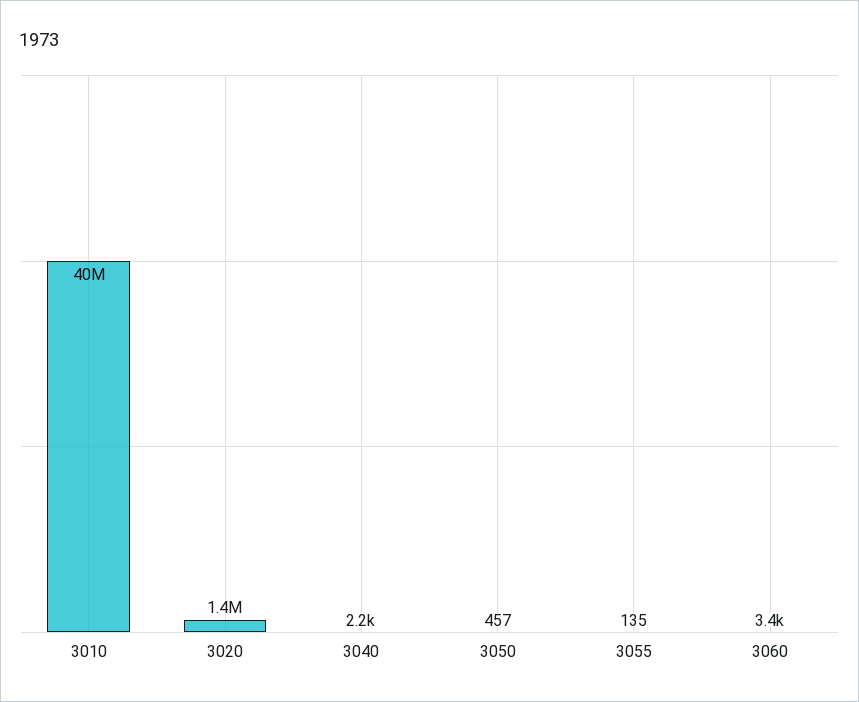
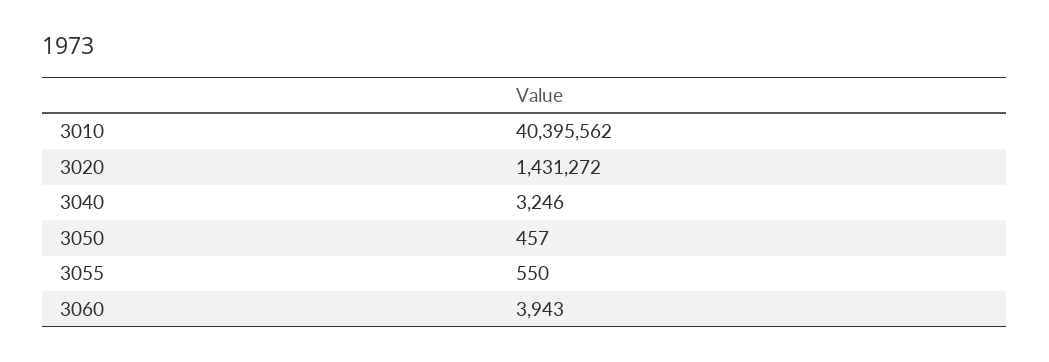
  {
    "3010": 40395562,
    "3020": 1431272,
-   "3040": 2200,
+   "3040": 3246,
    "3050": 457,
-   "3055": 135,
+   "3055": 550,
-   "3060": 3400
+   "3060": 3943
  }

